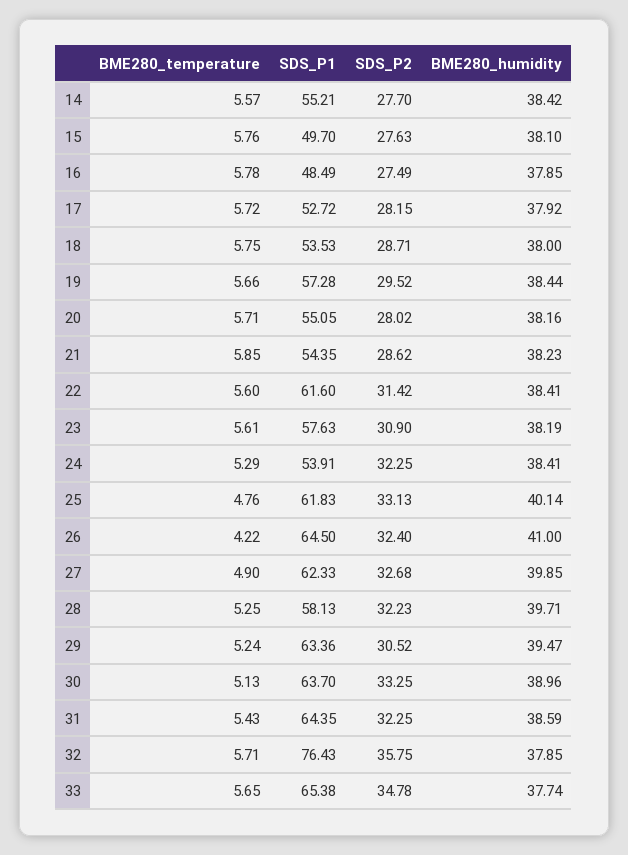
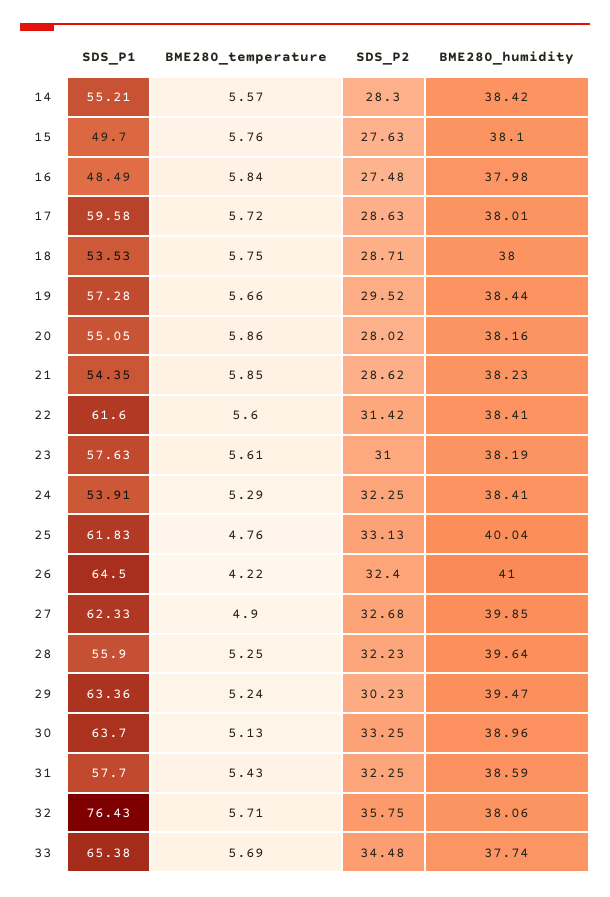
  {
    "BME280_temperature": {
      "14": 5.57,
      "15": 5.76,
-     "16": 5.78,
+     "16": 5.84,
      "17": 5.72,
      "18": 5.75,
      "19": 5.66,
-     "20": 5.71,
+     "20": 5.86,
      "21": 5.85,
      "22": 5.6,
      "23": 5.61,
      "24": 5.29,
      "25": 4.76,
      "26": 4.22,
      "27": 4.9,
      "28": 5.25,
      "29": 5.24,
      "30": 5.13,
      "31": 5.43,
      "32": 5.71,
-     "33": 5.65
+     "33": 5.69
    },
    "SDS_P1": {
      "14": 55.21,
      "15": 49.7,
      "16": 48.49,
-     "17": 52.72,
+     "17": 59.58,
      "18": 53.53,
      "19": 57.28,
      "20": 55.05,
      "21": 54.35,
      "22": 61.6,
      "23": 57.63,
      "24": 53.91,
      "25": 61.83,
      "26": 64.5,
      "27": 62.33,
-     "28": 58.13,
+     "28": 55.9,
      "29": 63.36,
      "30": 63.7,
-     "31": 64.35,
+     "31": 57.7,
      "32": 76.43,
      "33": 65.38
    },
    "SDS_P2": {
-     "14": 27.7,
+     "14": 28.3,
      "15": 27.63,
-     "16": 27.49,
+     "16": 27.48,
-     "17": 28.15,
+     "17": 28.63,
      "18": 28.71,
      "19": 29.52,
      "20": 28.02,
      "21": 28.62,
      "22": 31.42,
-     "23": 30.9,
+     "23": 31,
      "24": 32.25,
      "25": 33.13,
      "26": 32.4,
      "27": 32.68,
      "28": 32.23,
-     "29": 30.52,
+     "29": 30.23,
      "30": 33.25,
      "31": 32.25,
      "32": 35.75,
-     "33": 34.78
+     "33": 34.48
    },
    "BME280_humidity": {
      "14": 38.42,
      "15": 38.1,
-     "16": 37.85,
+     "16": 37.98,
-     "17": 37.92,
+     "17": 38.01,
      "18": 38,
      "19": 38.44,
      "20": 38.16,
      "21": 38.23,
      "22": 38.41,
      "23": 38.19,
      "24": 38.41,
-     "25": 40.14,
+     "25": 40.04,
      "26": 41,
      "27": 39.85,
-     "28": 39.71,
+     "28": 39.64,
      "29": 39.47,
      "30": 38.96,
      "31": 38.59,
-     "32": 37.85,
+     "32": 38.06,
      "33": 37.74
    }
  }

